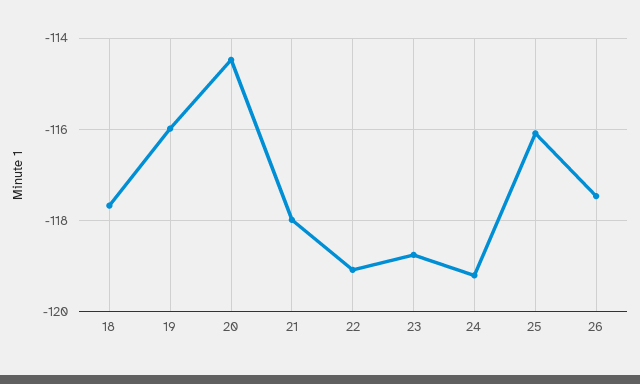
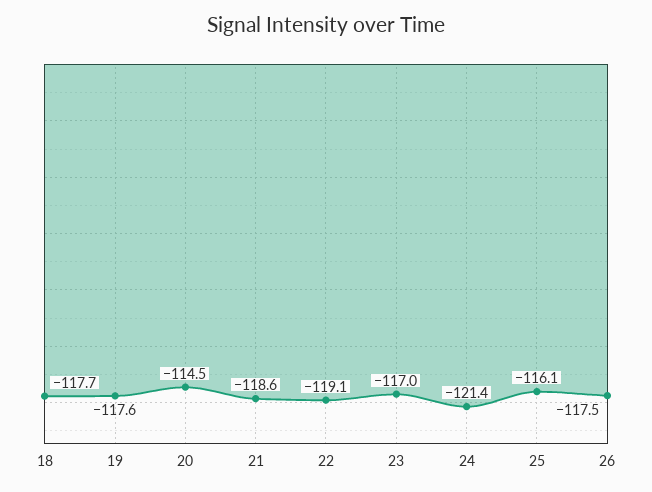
  {
    "18": -117.7,
-   "19": -116,
+   "19": -117.6,
    "20": -114.5,
-   "21": -118,
+   "21": -118.6,
    "22": -119.1,
-   "23": -118.8,
+   "23": -117,
-   "24": -119.2,
+   "24": -121.4,
    "25": -116.1,
    "26": -117.5
  }

